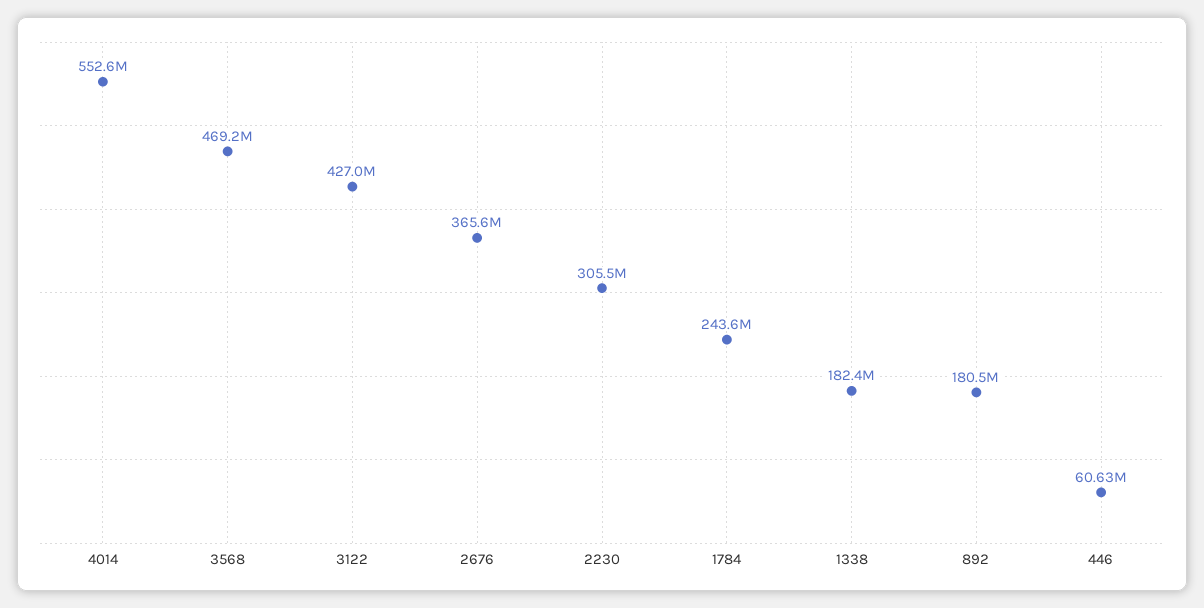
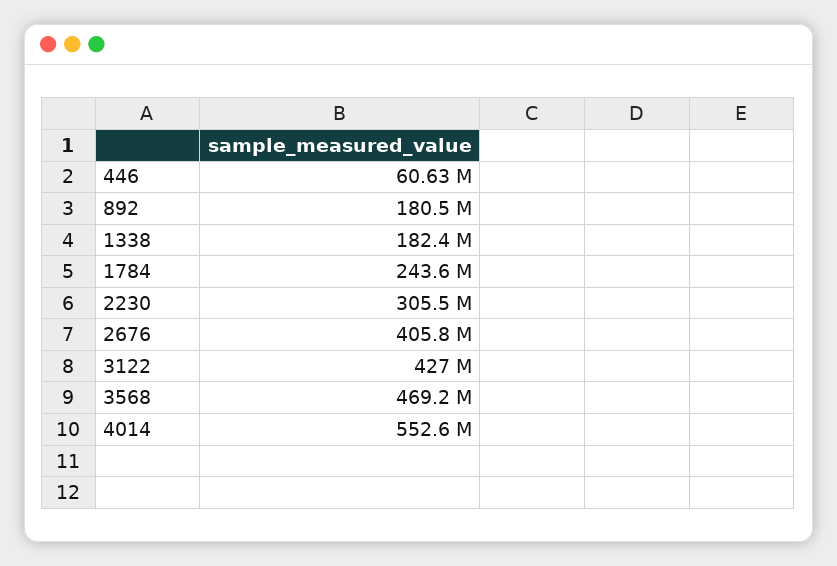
  {
    "4014": 552600000,
    "3568": 469200000,
    "3122": 427000000,
-   "2676": 365600000,
+   "2676": 405800000,
    "2230": 305500000,
    "1784": 243600000,
    "1338": 182400000,
    "892": 180500000,
    "446": 60630000
  }

